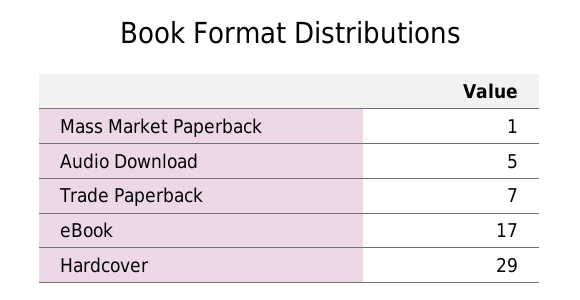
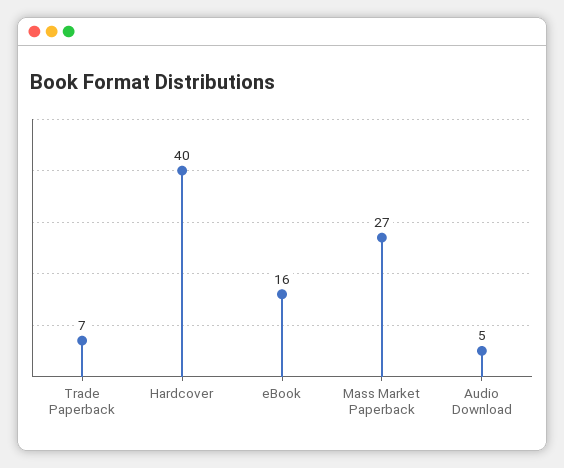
  {
-   "Mass Market Paperback": 1,
+   "Mass Market Paperback": 27,
    "Audio Download": 5,
    "Trade Paperback": 7,
-   "eBook": 17,
+   "eBook": 16,
-   "Hardcover": 29
+   "Hardcover": 40
  }

